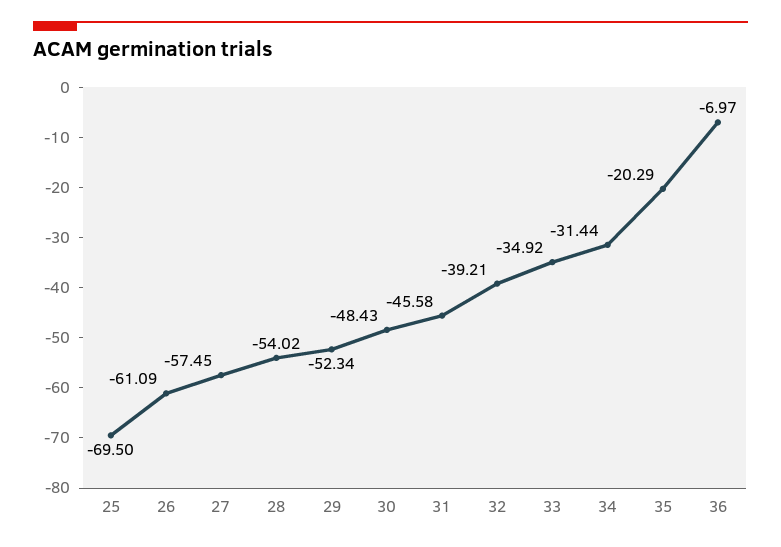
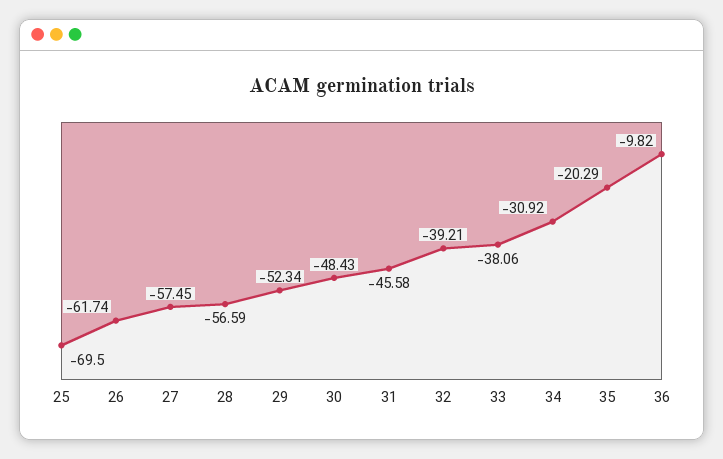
  {
    "25": -69.5,
-   "26": -61.09,
+   "26": -61.74,
    "27": -57.45,
-   "28": -54.02,
+   "28": -56.59,
    "29": -52.34,
    "30": -48.43,
    "31": -45.58,
    "32": -39.21,
-   "33": -34.92,
+   "33": -38.06,
-   "34": -31.44,
+   "34": -30.92,
    "35": -20.29,
-   "36": -6.97
+   "36": -9.82
  }

